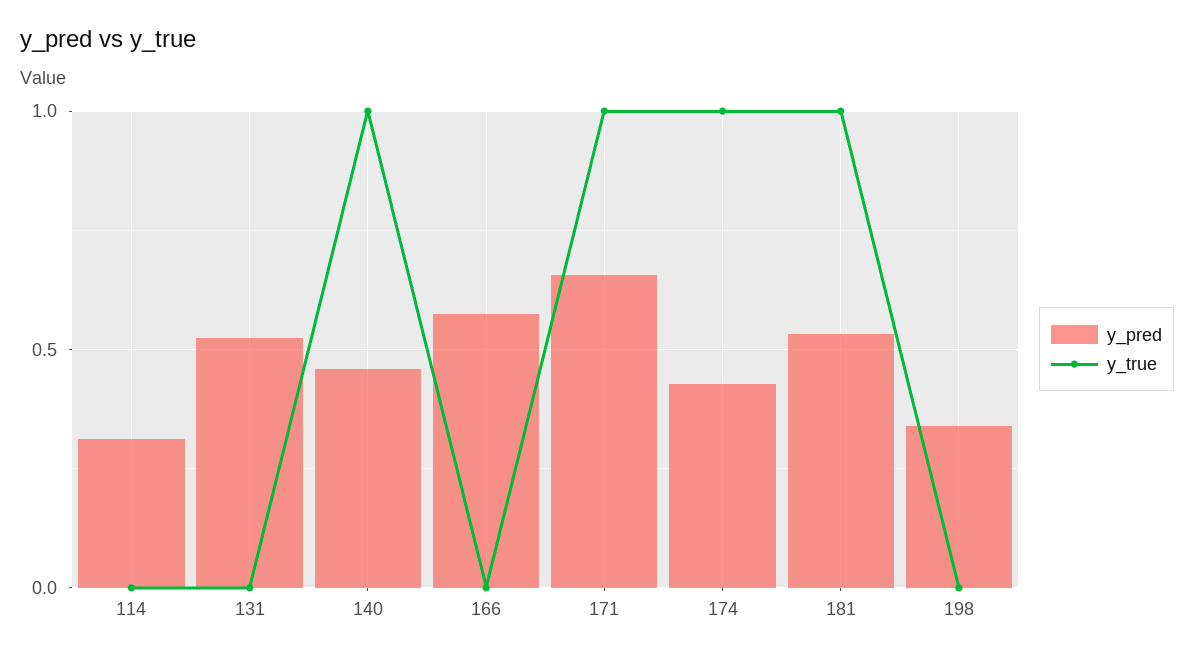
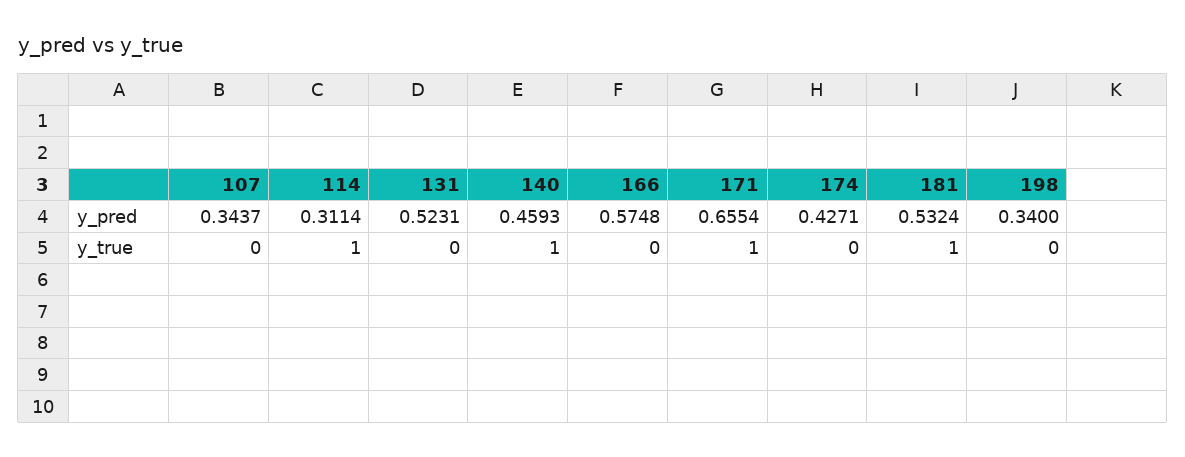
  {
    "y_pred": {
      "114": 0.3114,
      "131": 0.5231,
      "140": 0.4593,
      "166": 0.5748,
      "171": 0.6554,
      "174": 0.4271,
      "181": 0.5324,
-     "198": 0.34
+     "198": 0.34,
+     "107": 0.3437
    },
    "y_true": {
-     "114": 0,
+     "114": 1,
      "131": 0,
      "140": 1,
      "166": 0,
      "171": 1,
-     "174": 1,
+     "174": 0,
      "181": 1,
-     "198": 0
+     "198": 0,
+     "107": 0
    }
  }

